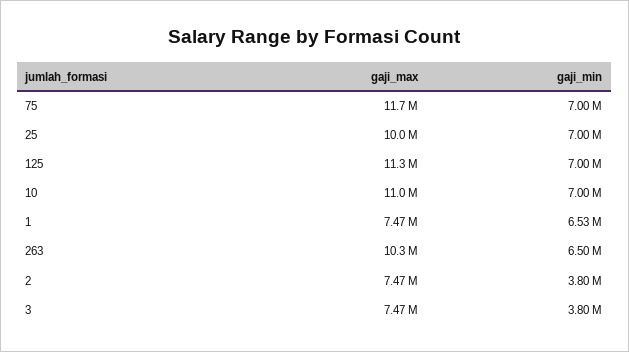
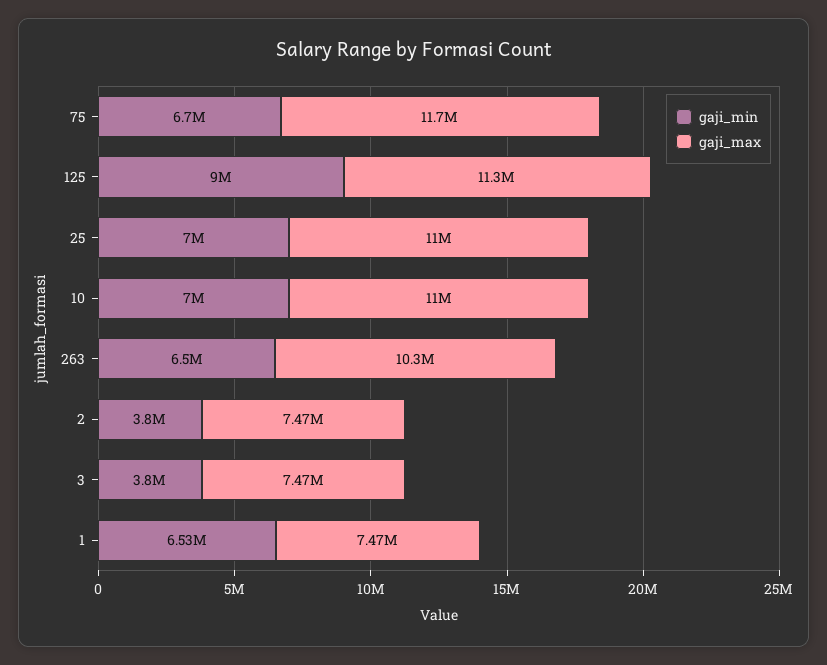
  {
    "gaji_max": {
      "75": 11700000,
-     "25": 10000000,
+     "25": 11000000,
      "125": 11300000,
      "10": 11000000,
      "1": 7470000,
      "263": 10300000,
      "2": 7470000,
      "3": 7470000
    },
    "gaji_min": {
-     "75": 7000000,
+     "75": 6700000,
      "25": 7000000,
-     "125": 7000000,
+     "125": 9000000,
      "10": 7000000,
      "1": 6530000,
      "263": 6500000,
      "2": 3800000,
      "3": 3800000
    }
  }

